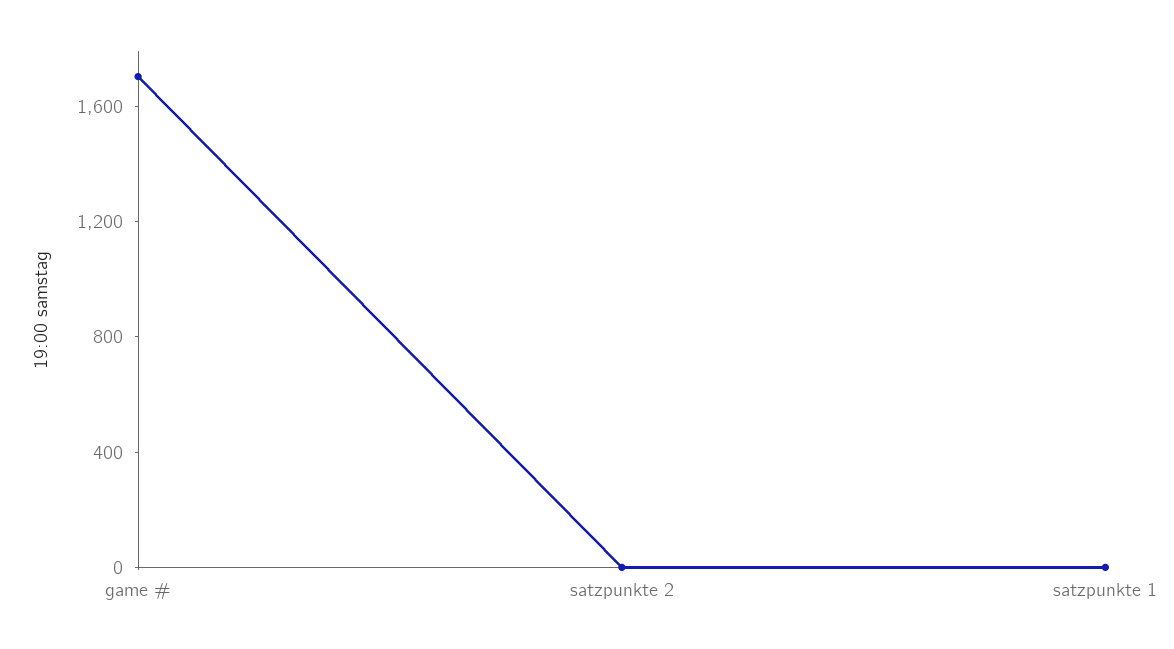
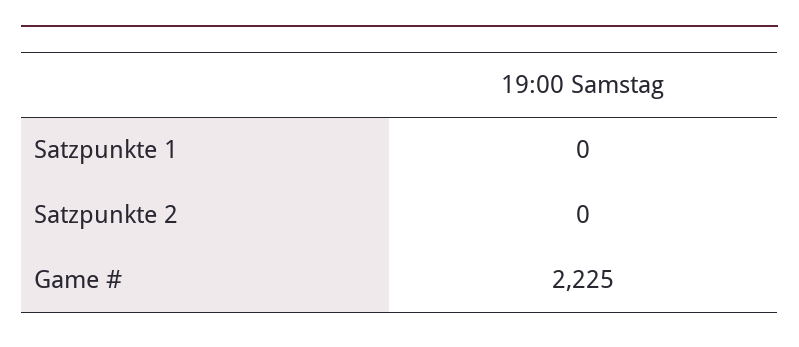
  {
-   "game #": 1700,
+   "game #": 2225,
    "satzpunkte 2": 0,
    "satzpunkte 1": 0
  }

